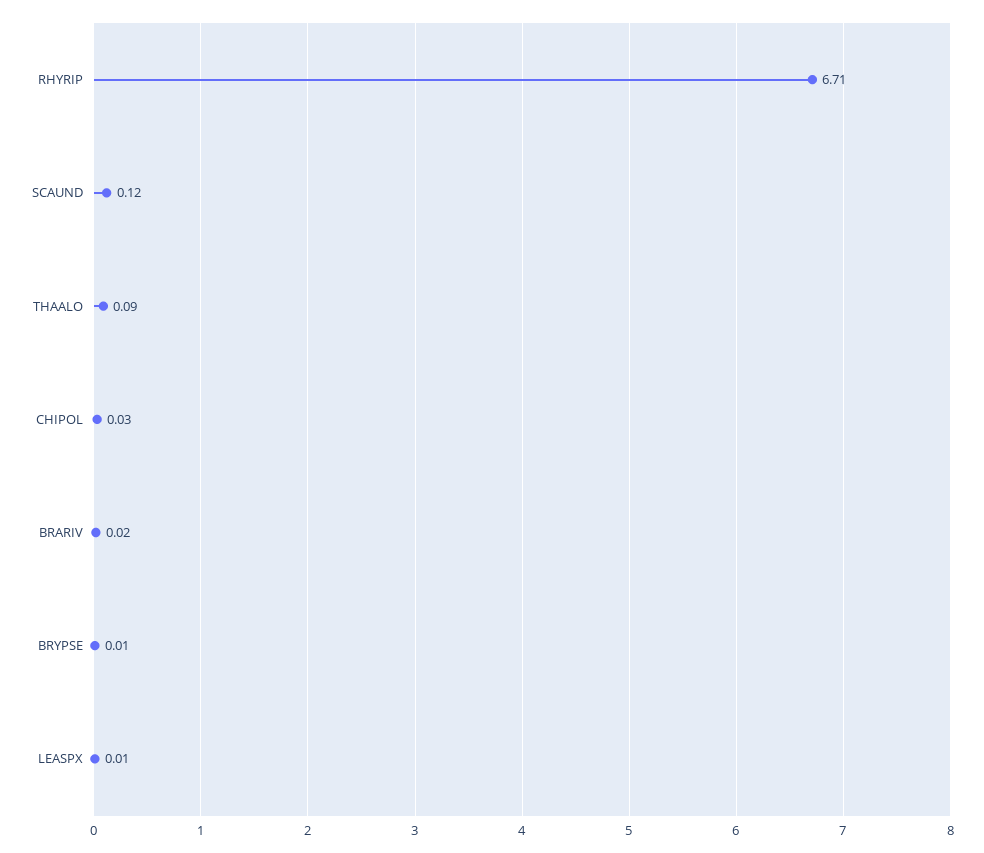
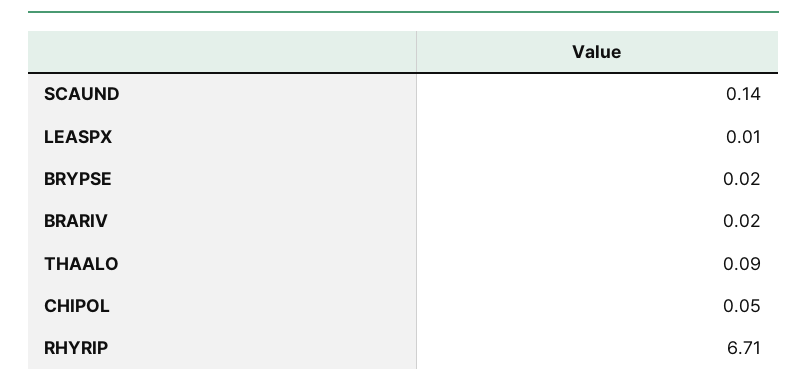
  {
    "RHYRIP": 6.71,
-   "SCAUND": 0.12,
+   "SCAUND": 0.14,
    "THAALO": 0.09,
-   "CHIPOL": 0.03,
+   "CHIPOL": 0.05,
    "BRARIV": 0.02,
-   "BRYPSE": 0.01,
+   "BRYPSE": 0.02,
    "LEASPX": 0.01
  }

